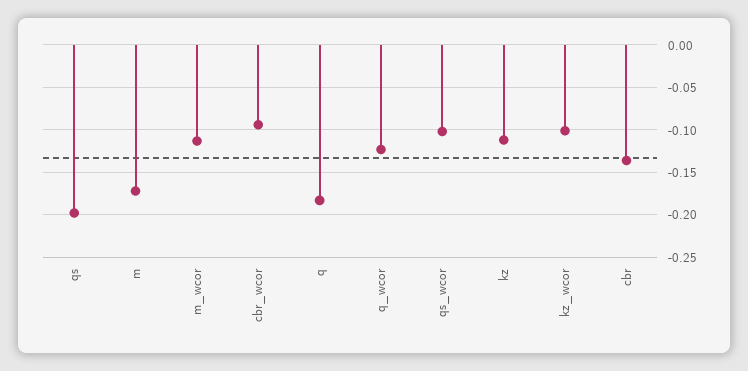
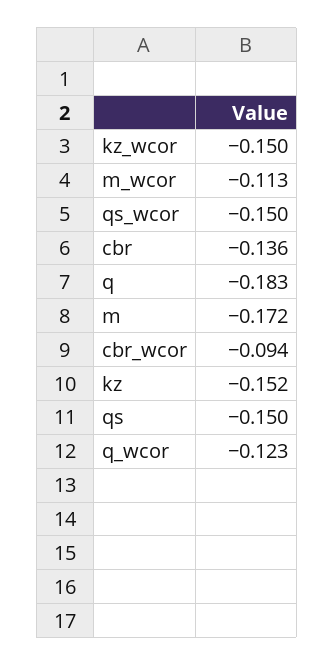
  {
-   "qs": -0.2,
+   "qs": -0.15,
    "m": -0.172,
    "m_wcor": -0.113,
    "cbr_wcor": -0.094,
    "q": -0.183,
    "q_wcor": -0.123,
-   "qs_wcor": -0.1,
+   "qs_wcor": -0.15,
-   "kz": -0.11,
+   "kz": -0.152,
-   "kz_wcor": -0.1,
+   "kz_wcor": -0.15,
    "cbr": -0.136
  }

